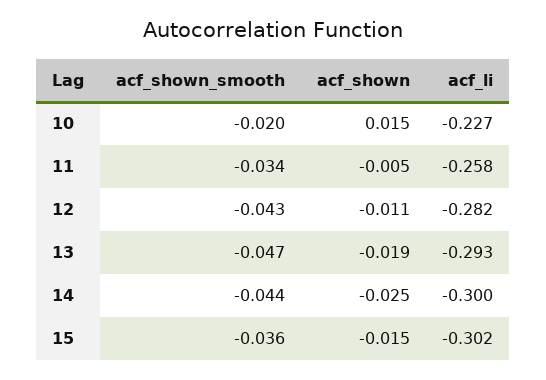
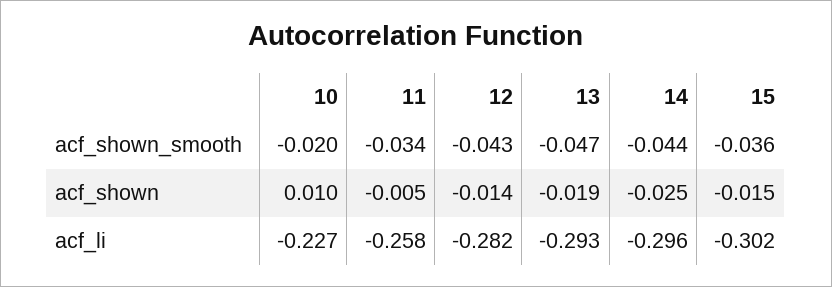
  {
    "acf_shown_smooth": {
      "10": -0.02,
      "11": -0.034,
      "12": -0.043,
      "13": -0.047,
      "14": -0.044,
      "15": -0.036
    },
    "acf_shown": {
-     "10": 0.015,
+     "10": 0.01,
      "11": -0.005,
-     "12": -0.011,
+     "12": -0.014,
      "13": -0.019,
      "14": -0.025,
      "15": -0.015
    },
    "acf_li": {
      "10": -0.227,
      "11": -0.258,
      "12": -0.282,
      "13": -0.293,
-     "14": -0.3,
+     "14": -0.296,
      "15": -0.302
    }
  }

